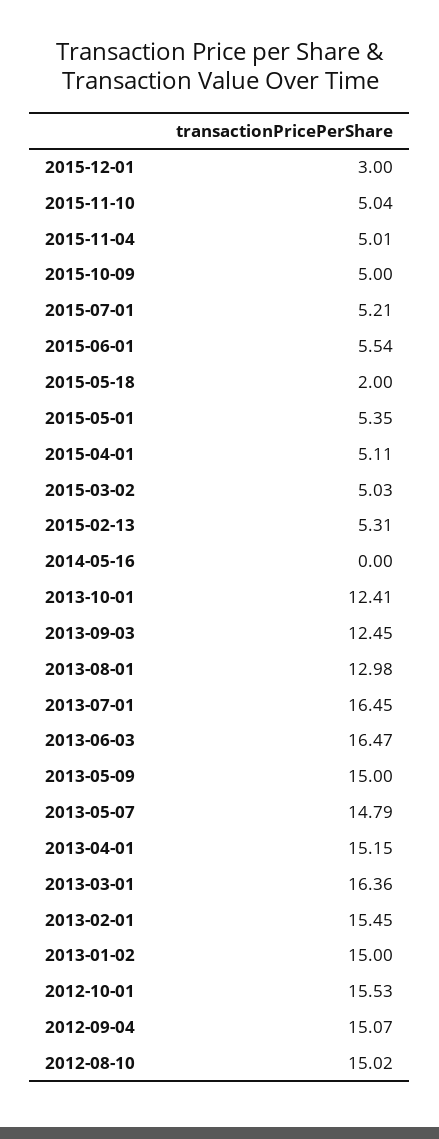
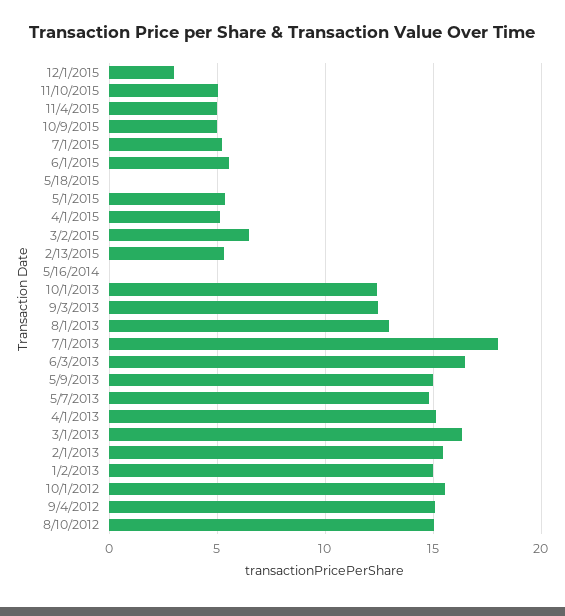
  {
    "2015-12-01": 3,
    "2015-11-10": 5.04,
    "2015-11-04": 5.01,
    "2015-10-09": 5,
    "2015-07-01": 5.21,
    "2015-06-01": 5.54,
-   "2015-05-18": 2,
+   "2015-05-18": 0,
    "2015-05-01": 5.35,
    "2015-04-01": 5.11,
-   "2015-03-02": 5.03,
+   "2015-03-02": 6.5,
    "2015-02-13": 5.31,
    "2014-05-16": 0,
    "2013-10-01": 12.41,
    "2013-09-03": 12.45,
    "2013-08-01": 12.98,
-   "2013-07-01": 16.45,
+   "2013-07-01": 18,
    "2013-06-03": 16.47,
    "2013-05-09": 15,
    "2013-05-07": 14.79,
    "2013-04-01": 15.15,
    "2013-03-01": 16.36,
    "2013-02-01": 15.45,
    "2013-01-02": 15,
    "2012-10-01": 15.53,
    "2012-09-04": 15.07,
    "2012-08-10": 15.02
  }

